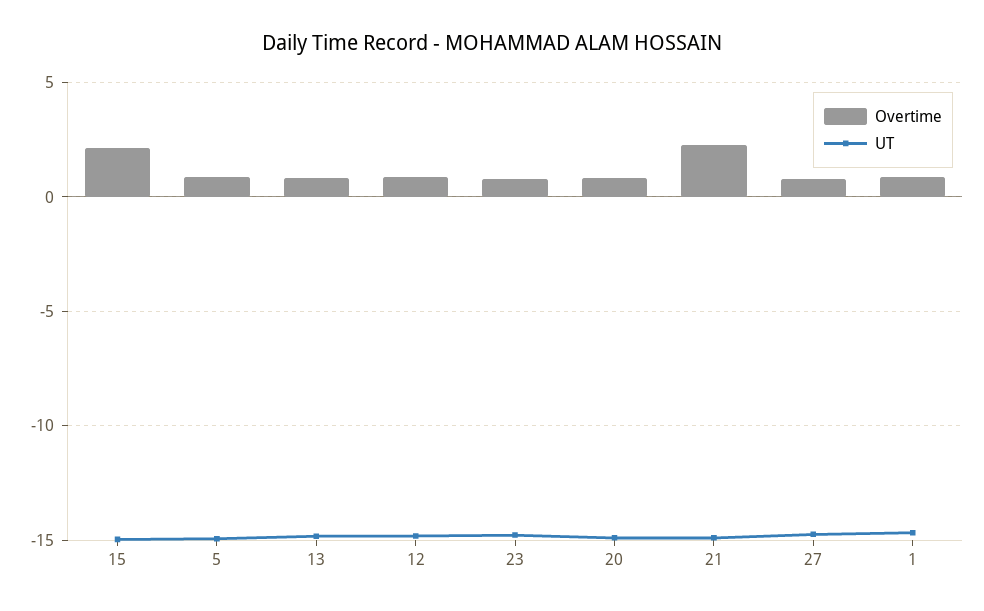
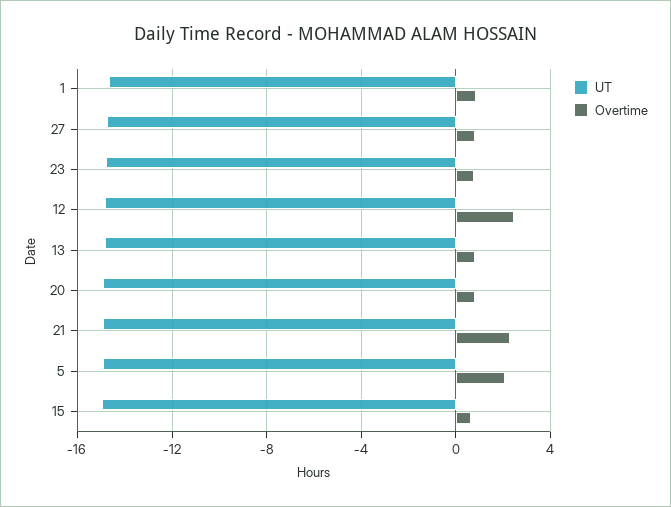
  {
    "Overtime": {
-     "15": 2,
+     "15": 0.5,
-     "5": 1,
+     "5": 2,
      "13": 1,
-     "12": 1,
+     "12": 2.5,
      "23": 1,
      "20": 1,
      "21": 2.5,
      "27": 1,
      "1": 1
    },
    "UT": {
      "15": -15,
      "5": -15,
      "13": -15,
      "12": -15,
      "23": -15,
      "20": -15,
      "21": -15,
      "27": -15,
      "1": -14.5
    }
  }

